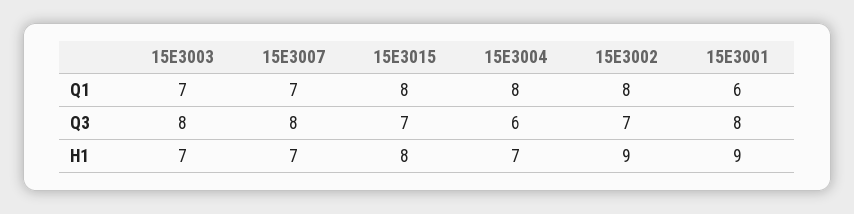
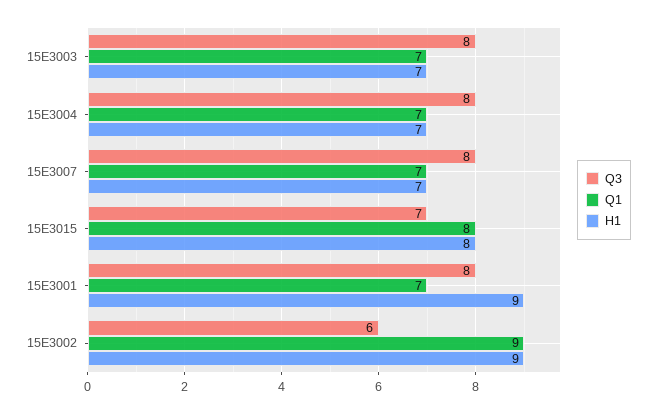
  {
    "Q1": {
      "15E3003": 7,
      "15E3007": 7,
      "15E3015": 8,
-     "15E3004": 8,
+     "15E3004": 7,
-     "15E3002": 8,
+     "15E3002": 9,
-     "15E3001": 6
+     "15E3001": 7
    },
    "Q3": {
      "15E3003": 8,
      "15E3007": 8,
      "15E3015": 7,
-     "15E3004": 6,
+     "15E3004": 8,
-     "15E3002": 7,
+     "15E3002": 6,
      "15E3001": 8
    },
    "H1": {
      "15E3003": 7,
      "15E3007": 7,
      "15E3015": 8,
      "15E3004": 7,
      "15E3002": 9,
      "15E3001": 9
    }
  }

